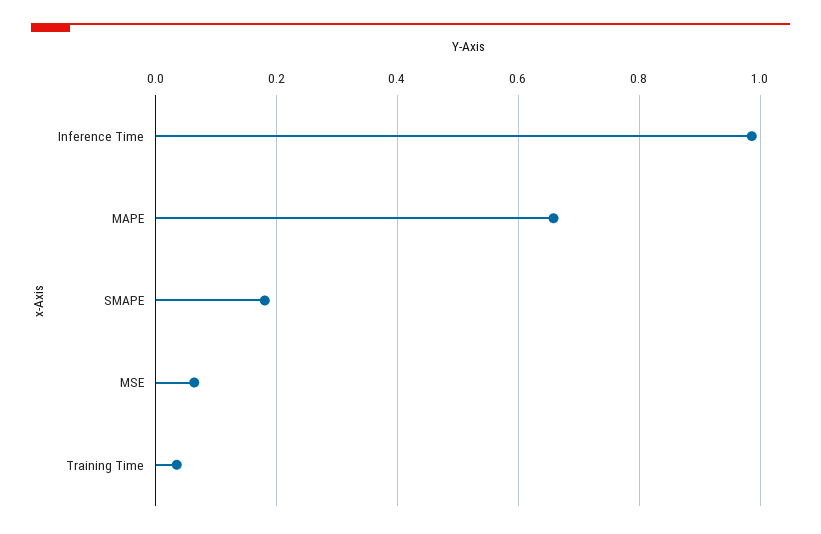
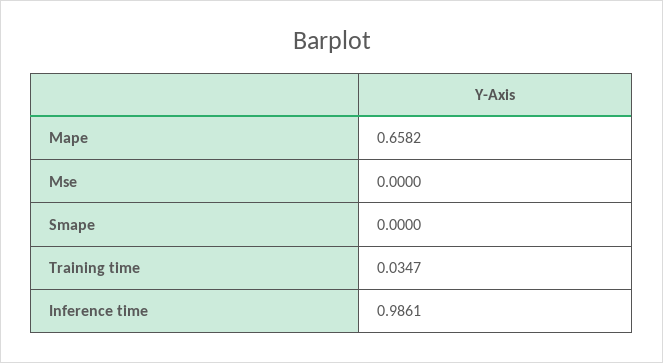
  {
    "Inference Time": 0.9861,
    "MAPE": 0.6582,
-   "SMAPE": 0.18,
+   "SMAPE": 0,
-   "MSE": 0.06,
+   "MSE": 0,
    "Training Time": 0.0347
  }

